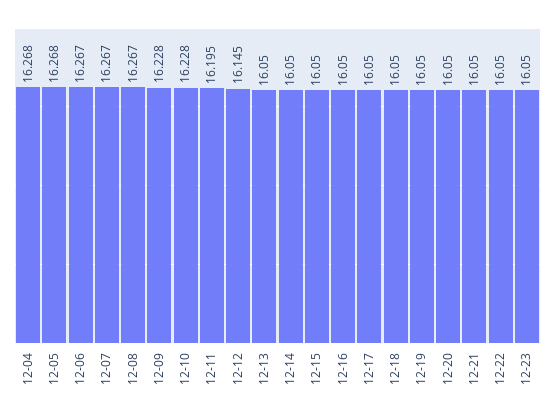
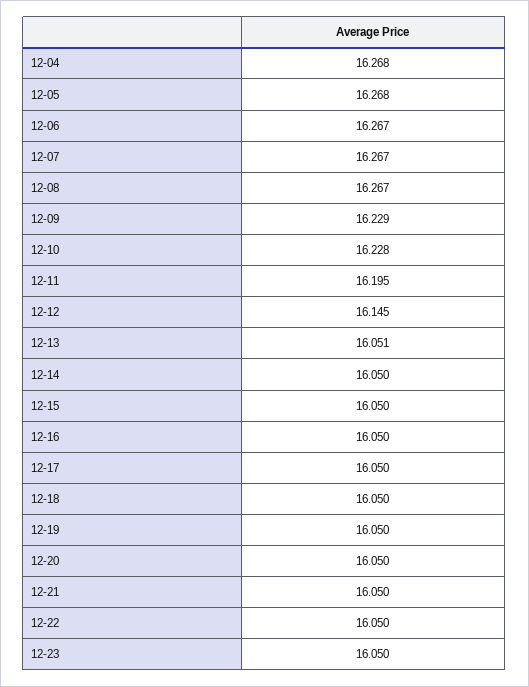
  {
    "12-04": 16.268,
    "12-05": 16.268,
    "12-06": 16.267,
    "12-07": 16.267,
    "12-08": 16.267,
-   "12-09": 16.228,
+   "12-09": 16.229,
    "12-10": 16.228,
    "12-11": 16.195,
    "12-12": 16.145,
-   "12-13": 16.05,
+   "12-13": 16.051,
    "12-14": 16.05,
    "12-15": 16.05,
    "12-16": 16.05,
    "12-17": 16.05,
    "12-18": 16.05,
    "12-19": 16.05,
    "12-20": 16.05,
    "12-21": 16.05,
    "12-22": 16.05,
    "12-23": 16.05
  }

